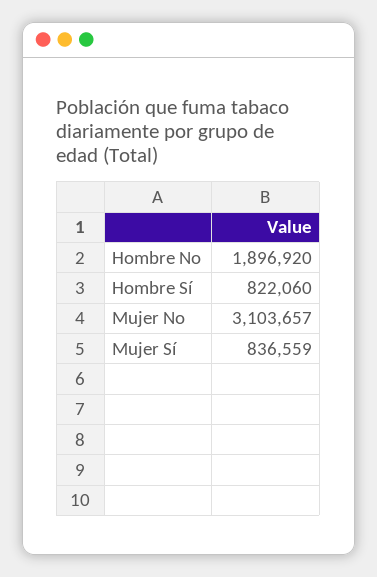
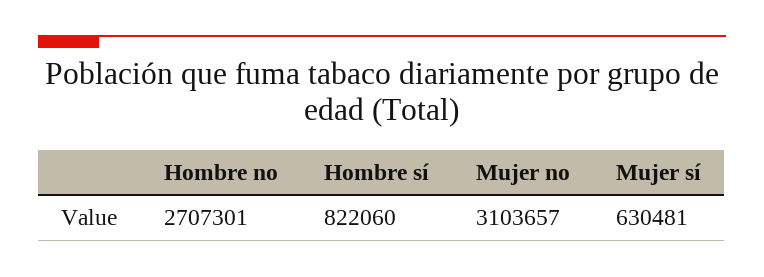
  {
-   "Hombre No": 1896920,
+   "Hombre No": 2707301,
    "Hombre Sí": 822060,
    "Mujer No": 3103657,
-   "Mujer Sí": 836559
+   "Mujer Sí": 630481
  }

